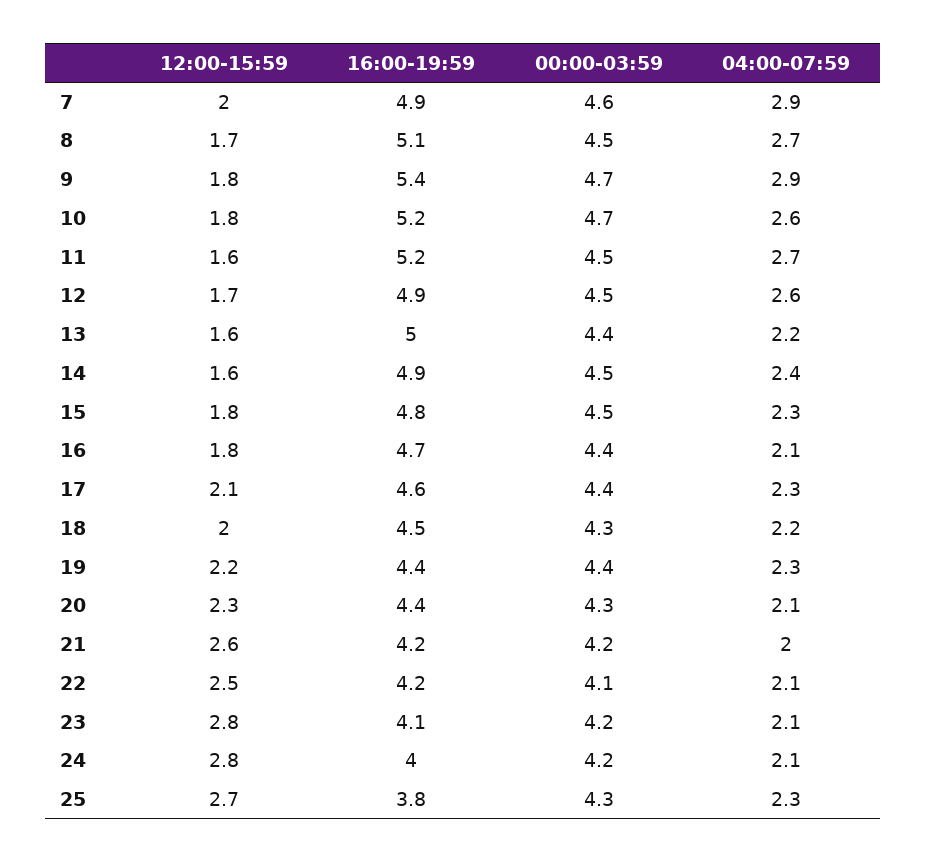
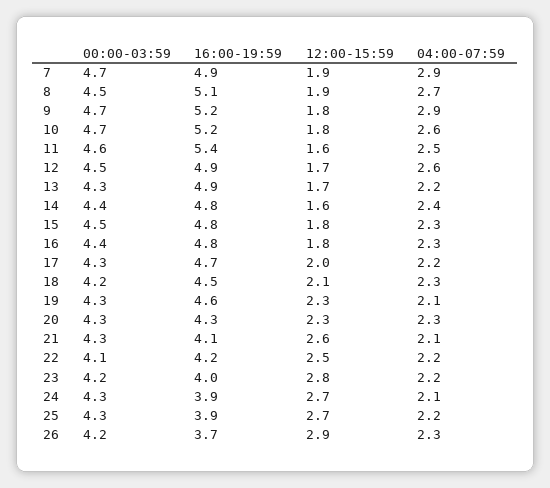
  {
    "12:00-15:59": {
-     "7": 2,
+     "7": 1.9,
-     "8": 1.7,
+     "8": 1.9,
      "9": 1.8,
      "10": 1.8,
      "11": 1.6,
      "12": 1.7,
-     "13": 1.6,
+     "13": 1.7,
      "14": 1.6,
      "15": 1.8,
      "16": 1.8,
-     "17": 2.1,
+     "17": 2,
-     "18": 2,
+     "18": 2.1,
-     "19": 2.2,
+     "19": 2.3,
      "20": 2.3,
      "21": 2.6,
      "22": 2.5,
      "23": 2.8,
-     "24": 2.8,
+     "24": 2.7,
-     "25": 2.7
+     "25": 2.7,
+     "26": 2.9
    },
    "16:00-19:59": {
      "7": 4.9,
      "8": 5.1,
-     "9": 5.4,
+     "9": 5.2,
      "10": 5.2,
-     "11": 5.2,
+     "11": 5.4,
      "12": 4.9,
-     "13": 5,
+     "13": 4.9,
-     "14": 4.9,
+     "14": 4.8,
      "15": 4.8,
-     "16": 4.7,
+     "16": 4.8,
-     "17": 4.6,
+     "17": 4.7,
      "18": 4.5,
-     "19": 4.4,
+     "19": 4.6,
-     "20": 4.4,
+     "20": 4.3,
-     "21": 4.2,
+     "21": 4.1,
      "22": 4.2,
-     "23": 4.1,
+     "23": 4,
-     "24": 4,
+     "24": 3.9,
-     "25": 3.8
+     "25": 3.9,
+     "26": 3.7
    },
    "00:00-03:59": {
-     "7": 4.6,
+     "7": 4.7,
      "8": 4.5,
      "9": 4.7,
      "10": 4.7,
-     "11": 4.5,
+     "11": 4.6,
      "12": 4.5,
-     "13": 4.4,
+     "13": 4.3,
-     "14": 4.5,
+     "14": 4.4,
      "15": 4.5,
      "16": 4.4,
-     "17": 4.4,
+     "17": 4.3,
-     "18": 4.3,
+     "18": 4.2,
-     "19": 4.4,
+     "19": 4.3,
      "20": 4.3,
-     "21": 4.2,
+     "21": 4.3,
      "22": 4.1,
      "23": 4.2,
-     "24": 4.2,
+     "24": 4.3,
-     "25": 4.3
+     "25": 4.3,
+     "26": 4.2
    },
    "04:00-07:59": {
      "7": 2.9,
      "8": 2.7,
      "9": 2.9,
      "10": 2.6,
-     "11": 2.7,
+     "11": 2.5,
      "12": 2.6,
      "13": 2.2,
      "14": 2.4,
      "15": 2.3,
-     "16": 2.1,
+     "16": 2.3,
-     "17": 2.3,
+     "17": 2.2,
-     "18": 2.2,
+     "18": 2.3,
-     "19": 2.3,
+     "19": 2.1,
-     "20": 2.1,
+     "20": 2.3,
-     "21": 2,
+     "21": 2.1,
-     "22": 2.1,
+     "22": 2.2,
-     "23": 2.1,
+     "23": 2.2,
      "24": 2.1,
-     "25": 2.3
+     "25": 2.2,
+     "26": 2.3
    }
  }

